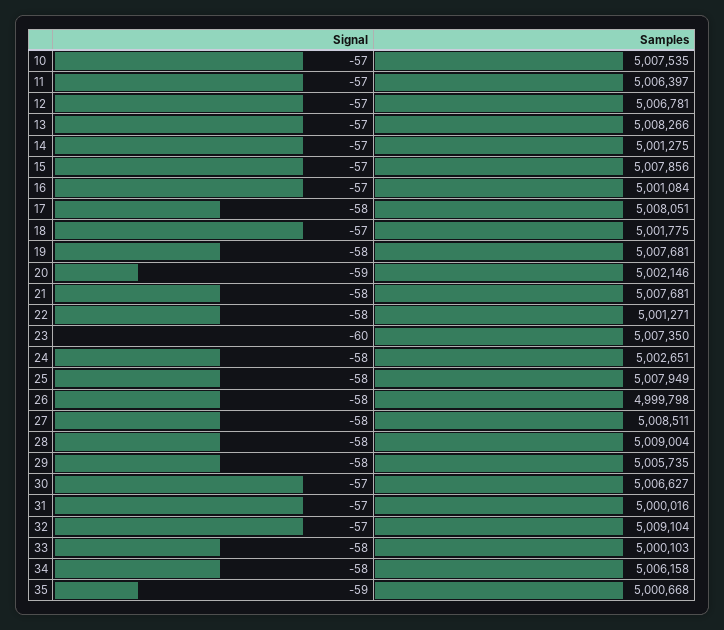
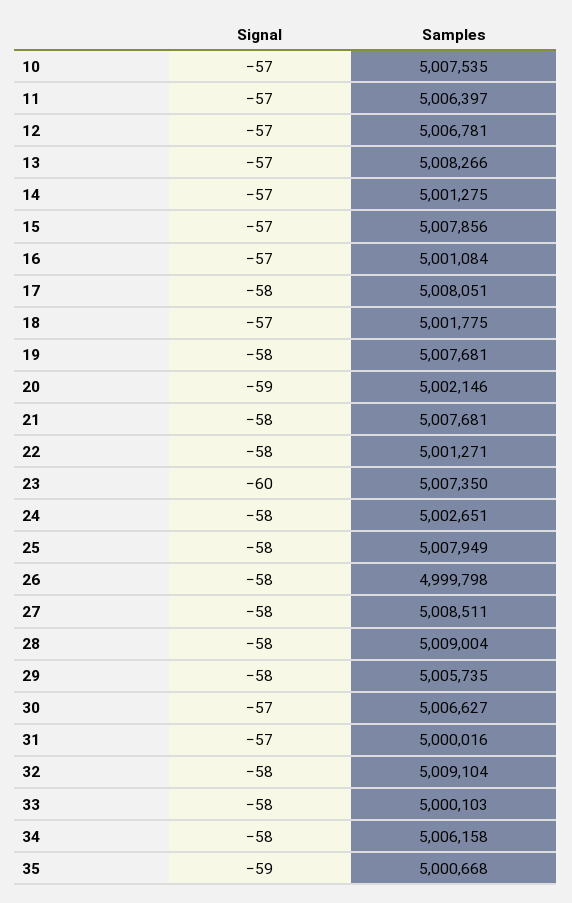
  {
    "Signal": {
      "10": -57,
      "11": -57,
      "12": -57,
      "13": -57,
      "14": -57,
      "15": -57,
      "16": -57,
      "17": -58,
      "18": -57,
      "19": -58,
      "20": -59,
      "21": -58,
      "22": -58,
      "23": -60,
      "24": -58,
      "25": -58,
      "26": -58,
      "27": -58,
      "28": -58,
      "29": -58,
      "30": -57,
      "31": -57,
-     "32": -57,
+     "32": -58,
      "33": -58,
      "34": -58,
      "35": -59
    },
    "Samples": {
      "10": 5007535,
      "11": 5006397,
      "12": 5006781,
      "13": 5008266,
      "14": 5001275,
      "15": 5007856,
      "16": 5001084,
      "17": 5008051,
      "18": 5001775,
      "19": 5007681,
      "20": 5002146,
      "21": 5007681,
      "22": 5001271,
      "23": 5007350,
      "24": 5002651,
      "25": 5007949,
      "26": 4999798,
      "27": 5008511,
      "28": 5009004,
      "29": 5005735,
      "30": 5006627,
      "31": 5000016,
      "32": 5009104,
      "33": 5000103,
      "34": 5006158,
      "35": 5000668
    }
  }

